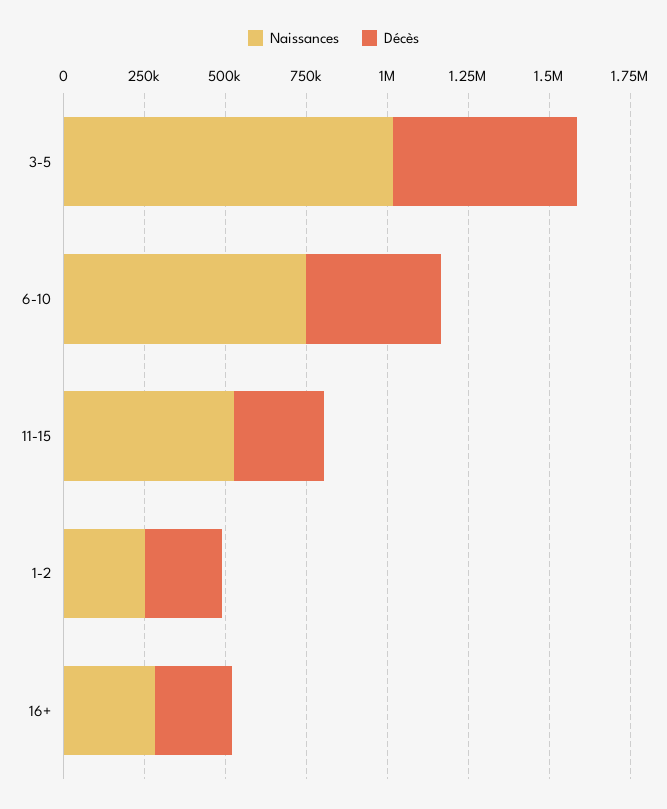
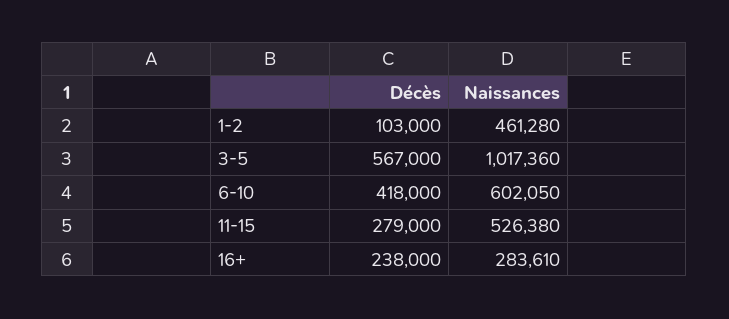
  {
    "Naissances": {
      "3-5": 1017360,
-     "6-10": 750000,
+     "6-10": 602050,
      "11-15": 526380,
-     "1-2": 250000,
+     "1-2": 461280,
      "16+": 283610
    },
    "Décès": {
      "3-5": 567000,
      "6-10": 418000,
      "11-15": 279000,
-     "1-2": 250000,
+     "1-2": 103000,
      "16+": 238000
    }
  }

